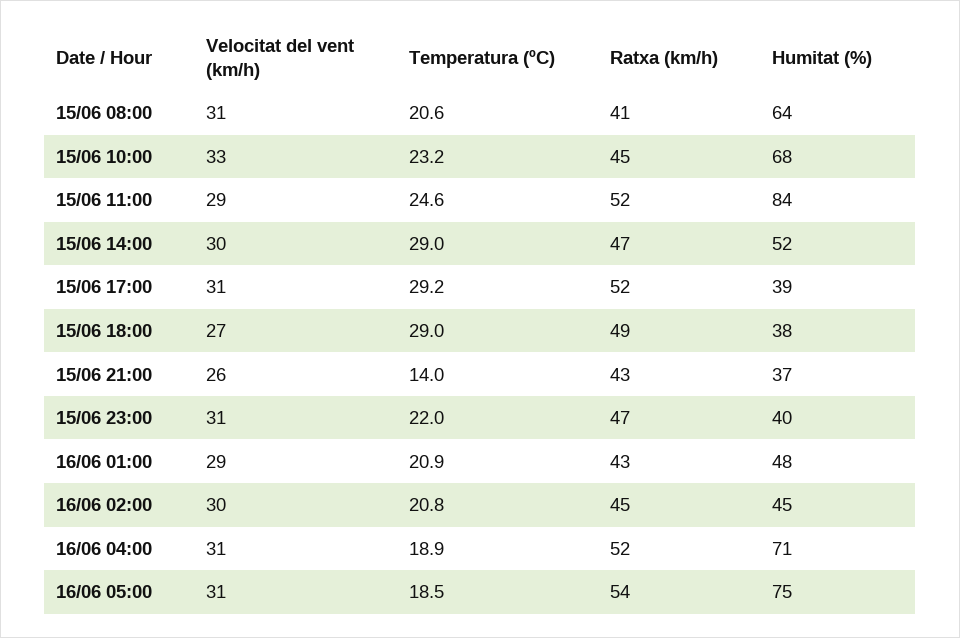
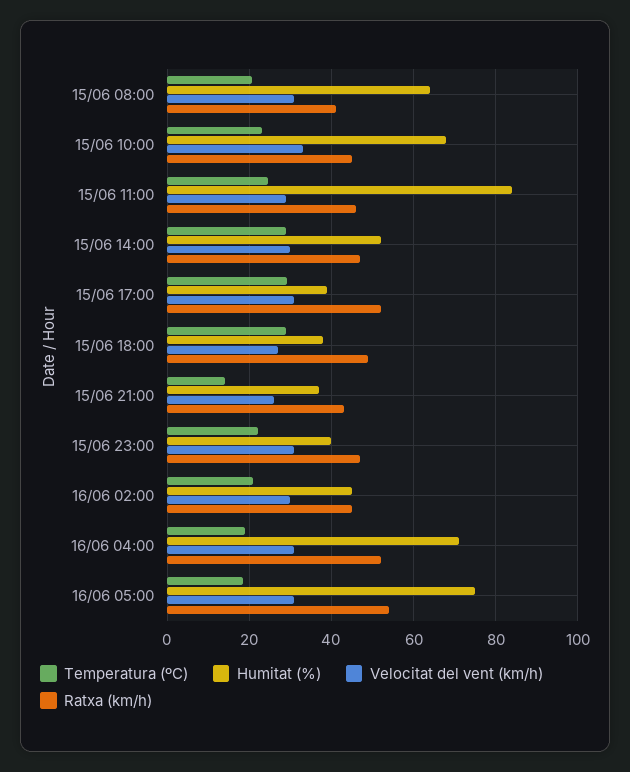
  {
    "Velocitat del vent (km/h)": {
      "15/06 08:00": 31,
      "15/06 10:00": 33,
      "15/06 11:00": 29,
      "15/06 14:00": 30,
      "15/06 17:00": 31,
      "15/06 18:00": 27,
      "15/06 21:00": 26,
      "15/06 23:00": 31,
-     "16/06 01:00": 29,
      "16/06 02:00": 30,
      "16/06 04:00": 31,
      "16/06 05:00": 31
    },
    "Temperatura (ºC)": {
      "15/06 08:00": 20.6,
      "15/06 10:00": 23.2,
      "15/06 11:00": 24.6,
      "15/06 14:00": 29,
      "15/06 17:00": 29.2,
      "15/06 18:00": 29,
      "15/06 21:00": 14,
      "15/06 23:00": 22,
-     "16/06 01:00": 20.9,
      "16/06 02:00": 20.8,
      "16/06 04:00": 18.9,
      "16/06 05:00": 18.5
    },
    "Ratxa (km/h)": {
      "15/06 08:00": 41,
      "15/06 10:00": 45,
-     "15/06 11:00": 52,
+     "15/06 11:00": 46,
      "15/06 14:00": 47,
      "15/06 17:00": 52,
      "15/06 18:00": 49,
      "15/06 21:00": 43,
      "15/06 23:00": 47,
-     "16/06 01:00": 43,
      "16/06 02:00": 45,
      "16/06 04:00": 52,
      "16/06 05:00": 54
    },
    "Humitat (%)": {
      "15/06 08:00": 64,
      "15/06 10:00": 68,
      "15/06 11:00": 84,
      "15/06 14:00": 52,
      "15/06 17:00": 39,
      "15/06 18:00": 38,
      "15/06 21:00": 37,
      "15/06 23:00": 40,
-     "16/06 01:00": 48,
      "16/06 02:00": 45,
      "16/06 04:00": 71,
      "16/06 05:00": 75
    }
  }

